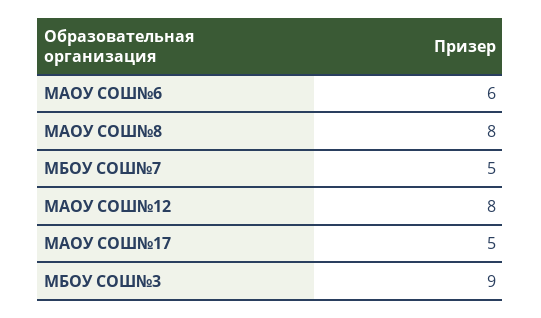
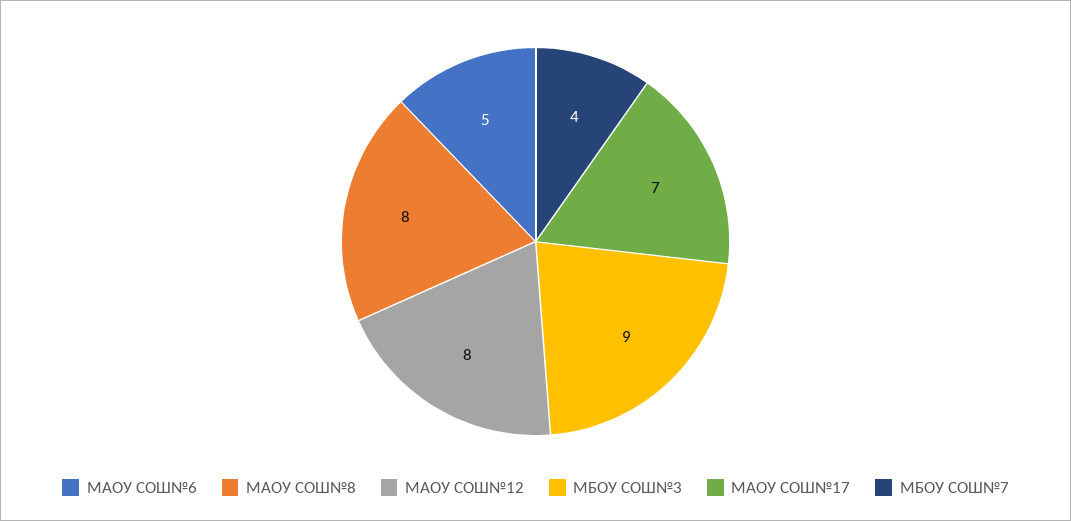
  {
-   "МАОУ СОШ№6": 6,
+   "МАОУ СОШ№6": 5,
    "МАОУ СОШ№8": 8,
-   "МБОУ СОШ№7": 5,
+   "МБОУ СОШ№7": 4,
    "МАОУ СОШ№12": 8,
-   "МАОУ СОШ№17": 5,
+   "МАОУ СОШ№17": 7,
    "МБОУ СОШ№3": 9
  }

